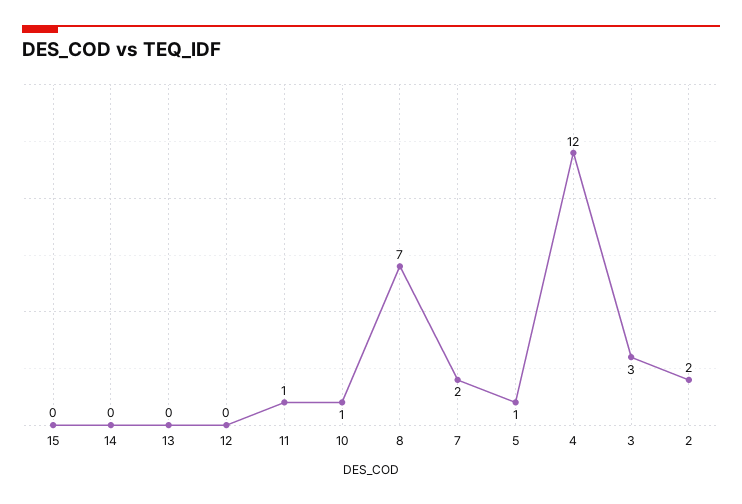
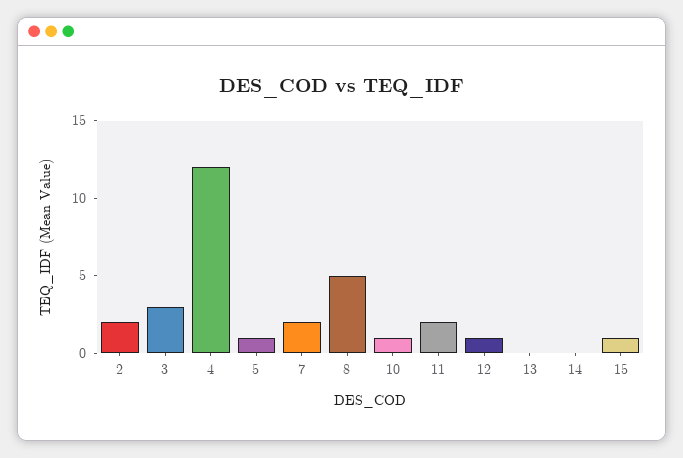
  {
-   "15": 0,
+   "15": 1,
    "14": 0,
    "13": 0,
-   "12": 0,
+   "12": 1,
-   "11": 1,
+   "11": 2,
    "10": 1,
-   "8": 7,
+   "8": 5,
    "7": 2,
    "5": 1,
    "4": 12,
    "3": 3,
    "2": 2
  }

